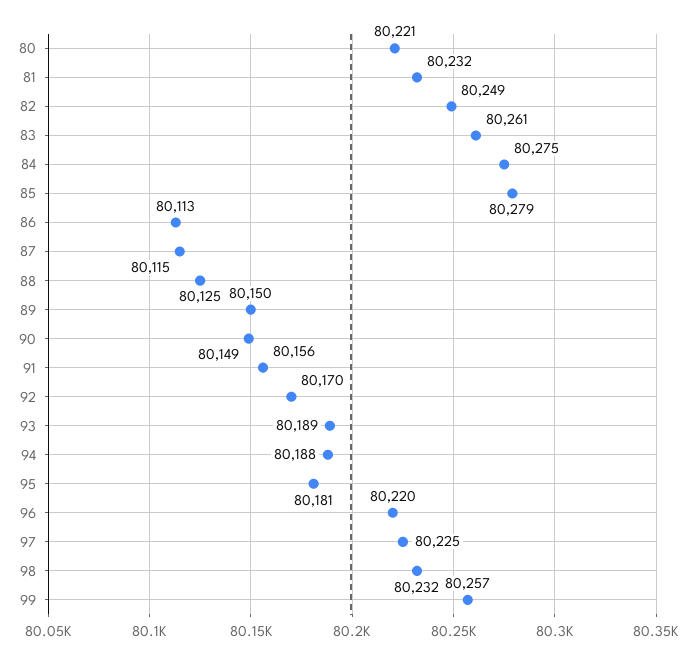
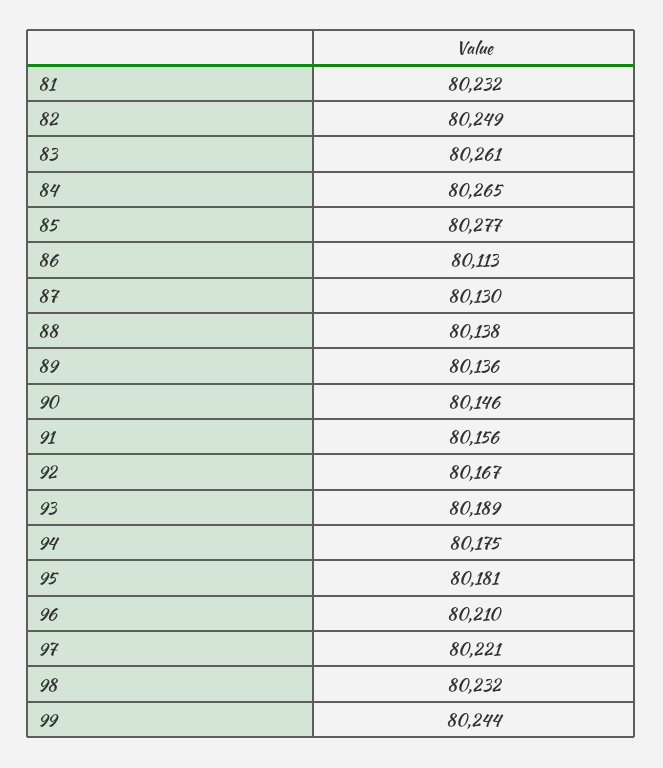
  {
-   "80": 80221,
    "81": 80232,
    "82": 80249,
    "83": 80261,
-   "84": 80275,
+   "84": 80265,
-   "85": 80279,
+   "85": 80277,
    "86": 80113,
-   "87": 80115,
+   "87": 80130,
-   "88": 80125,
+   "88": 80138,
-   "89": 80150,
+   "89": 80136,
-   "90": 80149,
+   "90": 80146,
    "91": 80156,
-   "92": 80170,
+   "92": 80167,
    "93": 80189,
-   "94": 80188,
+   "94": 80175,
    "95": 80181,
-   "96": 80220,
+   "96": 80210,
-   "97": 80225,
+   "97": 80221,
    "98": 80232,
-   "99": 80257
+   "99": 80244
  }

